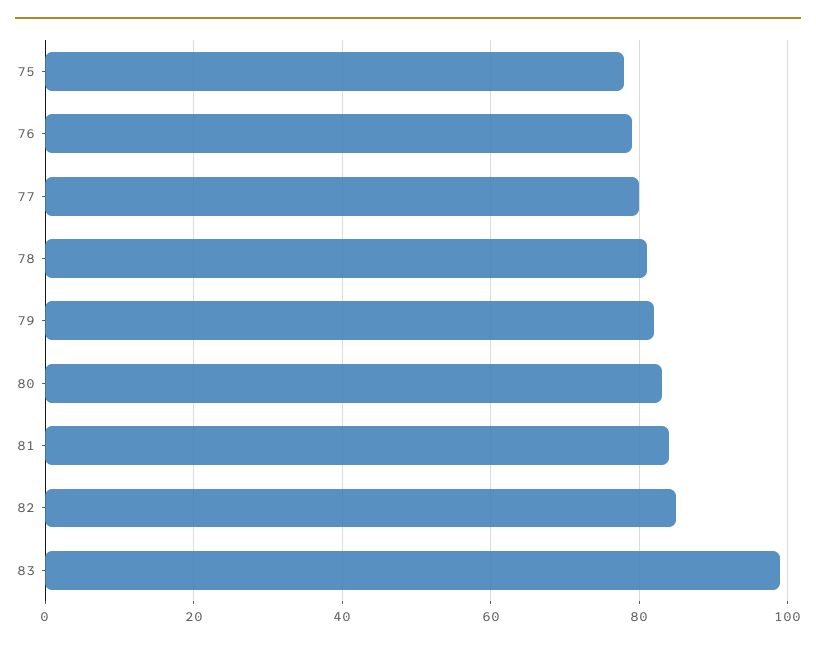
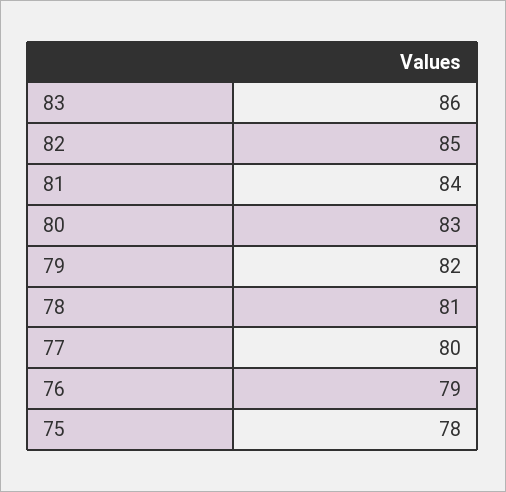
  {
    "75": 78,
    "76": 79,
    "77": 80,
    "78": 81,
    "79": 82,
    "80": 83,
    "81": 84,
    "82": 85,
-   "83": 100
+   "83": 86
  }

